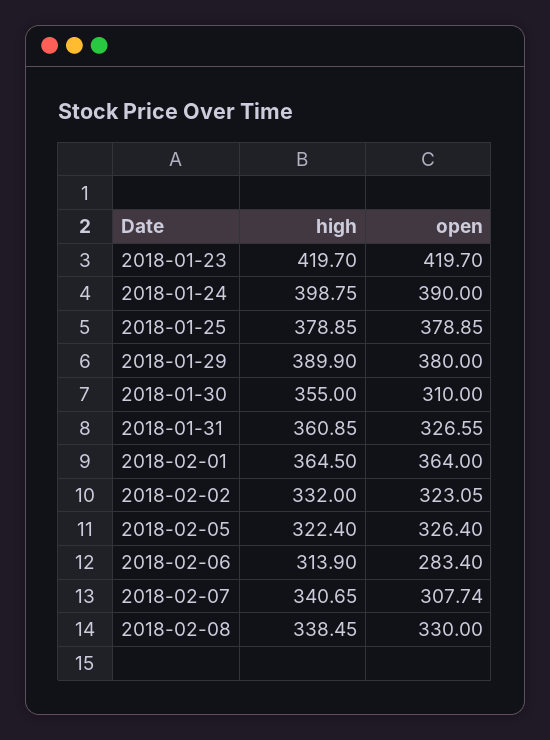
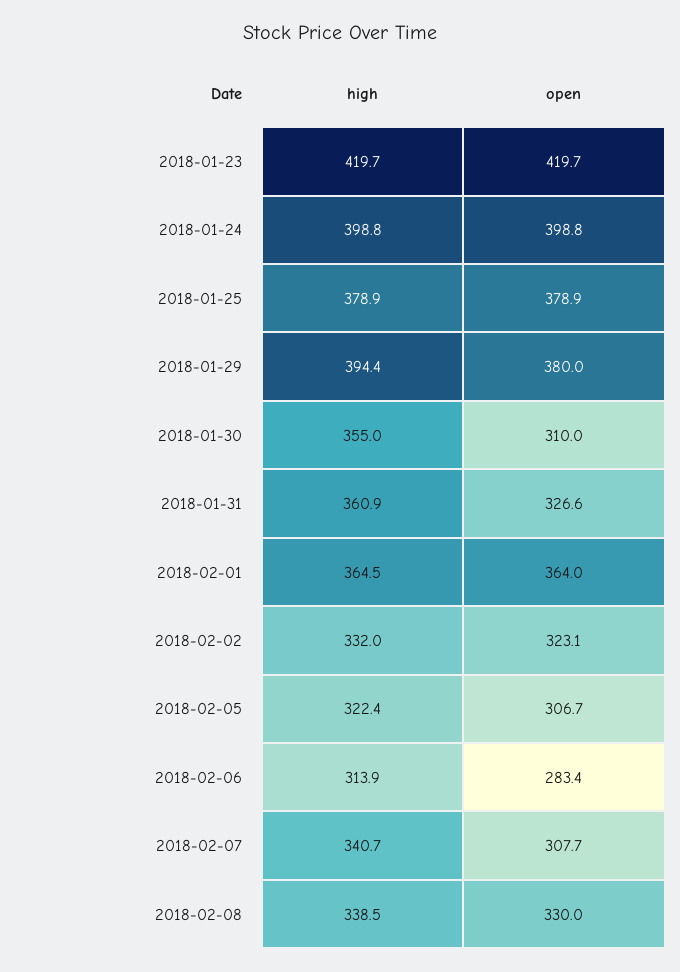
  {
    "high": {
      "2018-01-23": 419.7,
      "2018-01-24": 398.75,
      "2018-01-25": 378.85,
-     "2018-01-29": 389.9,
+     "2018-01-29": 394.4,
      "2018-01-30": 355,
      "2018-01-31": 360.85,
      "2018-02-01": 364.5,
      "2018-02-02": 332,
      "2018-02-05": 322.4,
      "2018-02-06": 313.9,
      "2018-02-07": 340.65,
      "2018-02-08": 338.45
    },
    "open": {
      "2018-01-23": 419.7,
-     "2018-01-24": 390,
+     "2018-01-24": 398.8,
      "2018-01-25": 378.85,
      "2018-01-29": 380,
      "2018-01-30": 310,
      "2018-01-31": 326.55,
      "2018-02-01": 364,
      "2018-02-02": 323.05,
-     "2018-02-05": 326.4,
+     "2018-02-05": 306.7,
      "2018-02-06": 283.4,
      "2018-02-07": 307.74,
      "2018-02-08": 330
    }
  }

